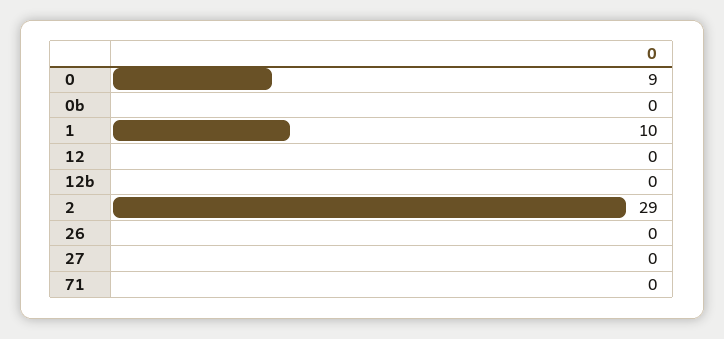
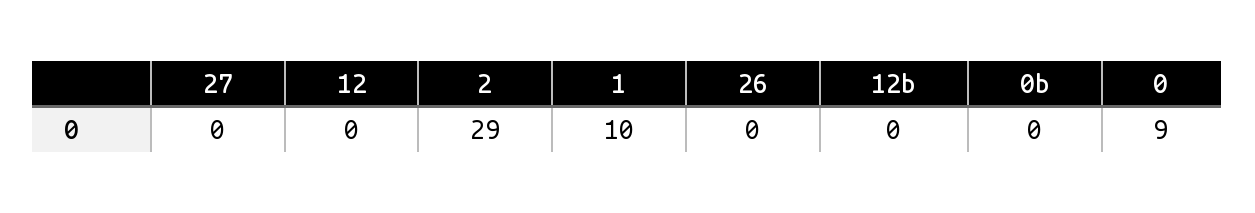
  {
    "0": 9,
    "0b": 0,
    "1": 10,
    "12": 0,
    "12b": 0,
    "2": 29,
    "26": 0,
-   "27": 0,
+   "27": 0
-   "71": 0
  }

